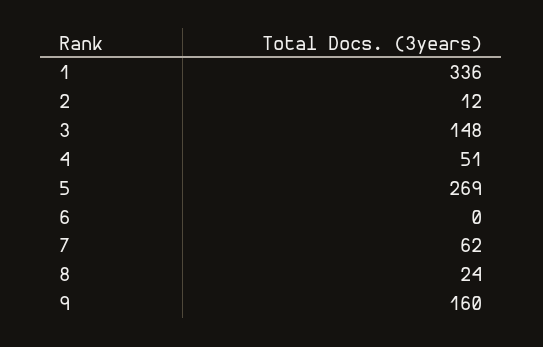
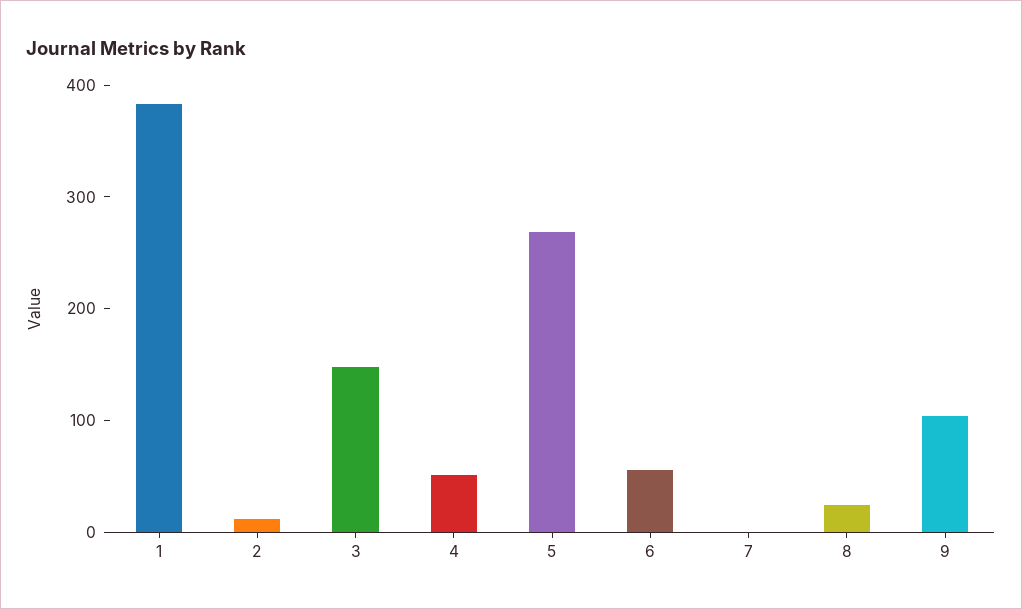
  {
-   "1": 336,
+   "1": 380,
    "2": 12,
    "3": 148,
    "4": 51,
    "5": 269,
-   "6": 0,
+   "6": 60,
-   "7": 62,
+   "7": 0,
    "8": 24,
-   "9": 160
+   "9": 100
  }

